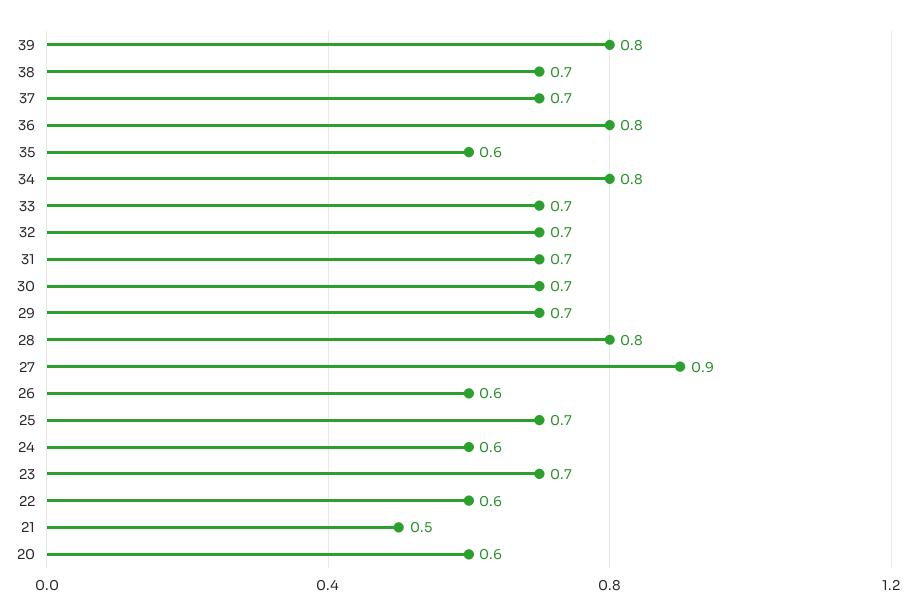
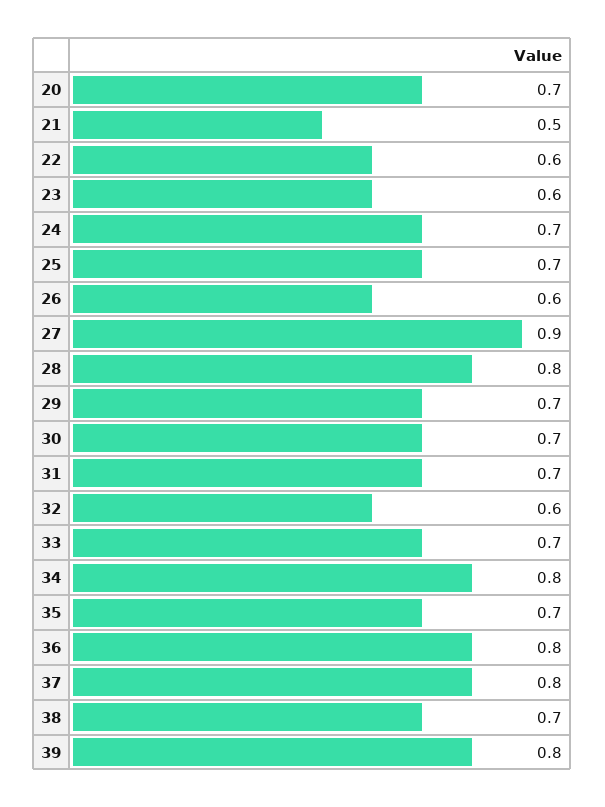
  {
    "39": 0.8,
    "38": 0.7,
-   "37": 0.7,
+   "37": 0.8,
    "36": 0.8,
-   "35": 0.6,
+   "35": 0.7,
    "34": 0.8,
    "33": 0.7,
-   "32": 0.7,
+   "32": 0.6,
    "31": 0.7,
    "30": 0.7,
    "29": 0.7,
    "28": 0.8,
    "27": 0.9,
    "26": 0.6,
    "25": 0.7,
-   "24": 0.6,
+   "24": 0.7,
-   "23": 0.7,
+   "23": 0.6,
    "22": 0.6,
    "21": 0.5,
-   "20": 0.6
+   "20": 0.7
  }

